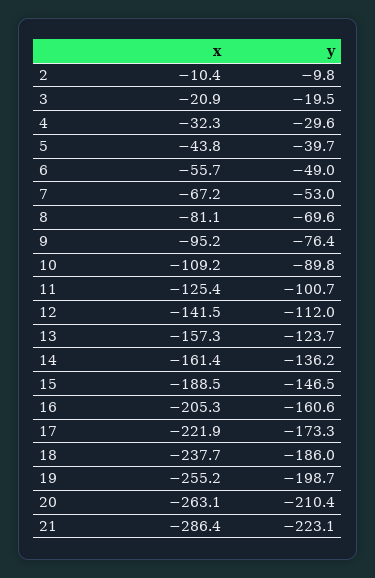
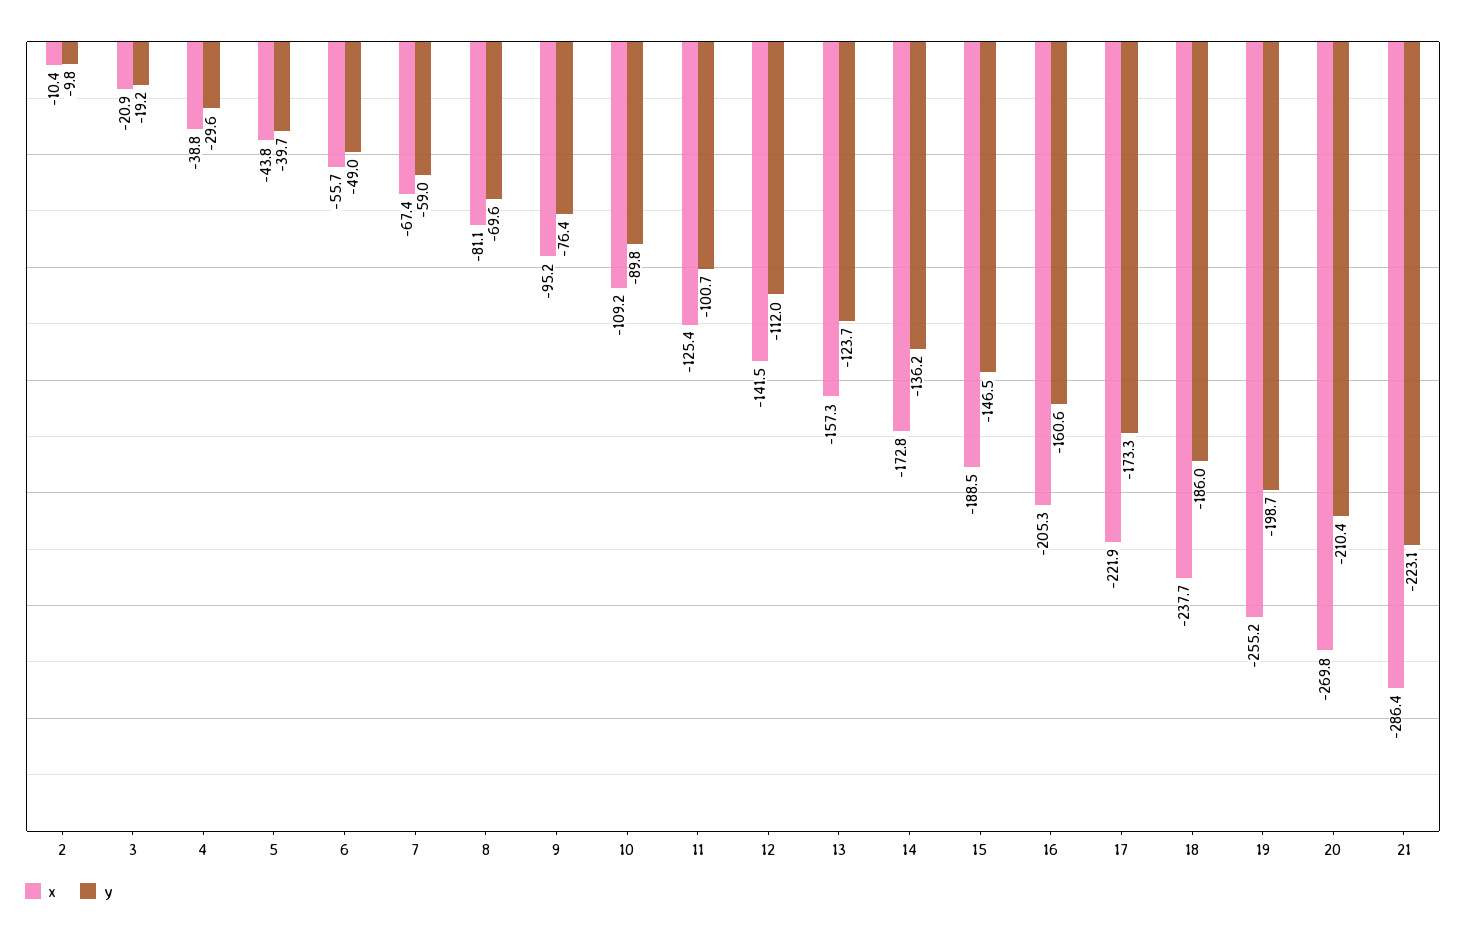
  {
    "x": {
      "2": -10.4,
      "3": -20.9,
-     "4": -32.3,
+     "4": -38.8,
      "5": -43.8,
      "6": -55.7,
-     "7": -67.2,
+     "7": -67.4,
      "8": -81.1,
      "9": -95.2,
      "10": -109.2,
      "11": -125.4,
      "12": -141.5,
      "13": -157.3,
-     "14": -161.4,
+     "14": -172.8,
      "15": -188.5,
      "16": -205.3,
      "17": -221.9,
      "18": -237.7,
      "19": -255.2,
-     "20": -263.1,
+     "20": -269.8,
      "21": -286.4
    },
    "y": {
      "2": -9.8,
-     "3": -19.5,
+     "3": -19.2,
      "4": -29.6,
      "5": -39.7,
      "6": -49,
-     "7": -53,
+     "7": -59,
      "8": -69.6,
      "9": -76.4,
      "10": -89.8,
      "11": -100.7,
      "12": -112,
      "13": -123.7,
      "14": -136.2,
      "15": -146.5,
      "16": -160.6,
      "17": -173.3,
      "18": -186,
      "19": -198.7,
      "20": -210.4,
      "21": -223.1
    }
  }

